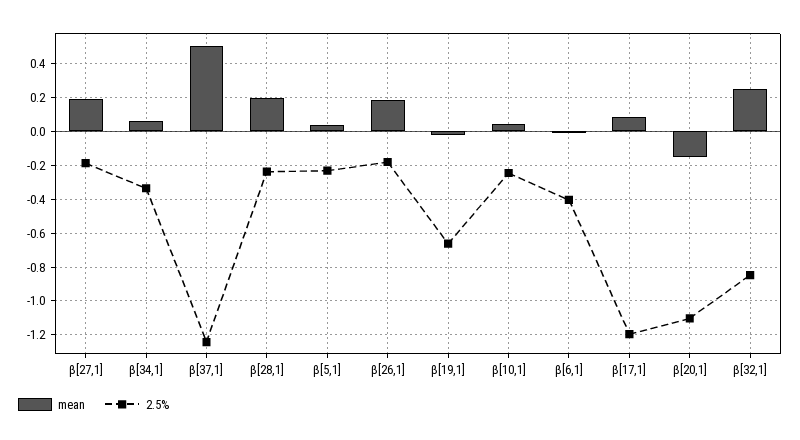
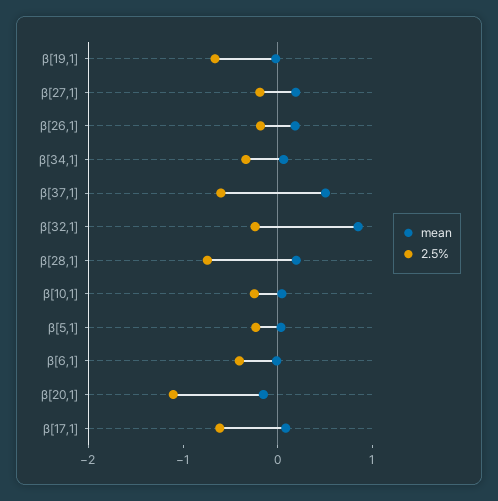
  {
    "mean": {
      "β[27,1]": 0.2,
      "β[34,1]": 0.05,
      "β[37,1]": 0.5,
      "β[28,1]": 0.2,
      "β[5,1]": 0.05,
      "β[26,1]": 0.2,
      "β[19,1]": 0,
      "β[10,1]": 0.05,
      "β[6,1]": 0,
      "β[17,1]": 0.1,
      "β[20,1]": -0.15,
-     "β[32,1]": 0.25
+     "β[32,1]": 0.8
    },
    "2.5%": {
      "β[27,1]": -0.2,
      "β[34,1]": -0.35,
-     "β[37,1]": -1.25,
+     "β[37,1]": -0.6,
-     "β[28,1]": -0.25,
+     "β[28,1]": -0.8,
      "β[5,1]": -0.25,
      "β[26,1]": -0.2,
      "β[19,1]": -0.65,
      "β[10,1]": -0.25,
      "β[6,1]": -0.4,
-     "β[17,1]": -1.2,
+     "β[17,1]": -0.6,
      "β[20,1]": -1.1,
-     "β[32,1]": -0.85
+     "β[32,1]": -0.2
    }
  }

